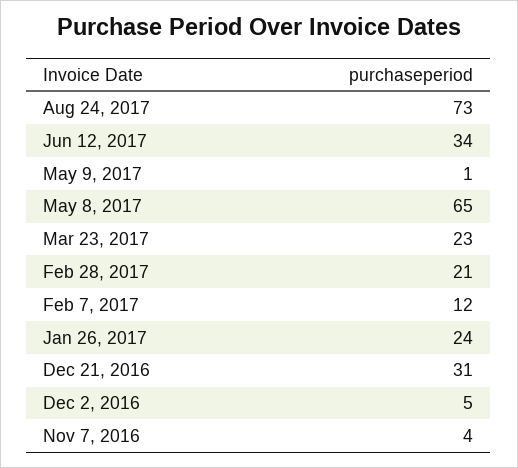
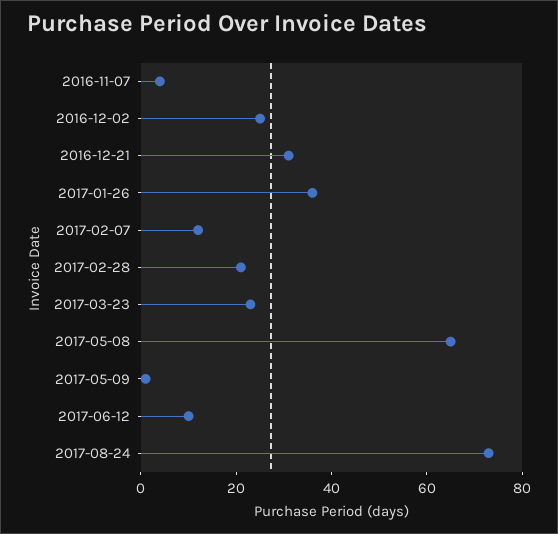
  {
    "Aug 24, 2017": 73,
-   "Jun 12, 2017": 34,
+   "Jun 12, 2017": 10,
    "May 9, 2017": 1,
    "May 8, 2017": 65,
    "Mar 23, 2017": 23,
    "Feb 28, 2017": 21,
    "Feb 7, 2017": 12,
-   "Jan 26, 2017": 24,
+   "Jan 26, 2017": 35,
    "Dec 21, 2016": 31,
-   "Dec 2, 2016": 5,
+   "Dec 2, 2016": 25,
    "Nov 7, 2016": 4
  }

